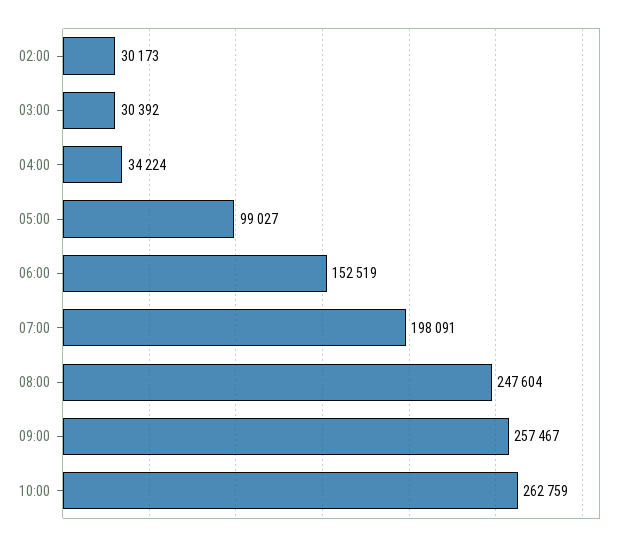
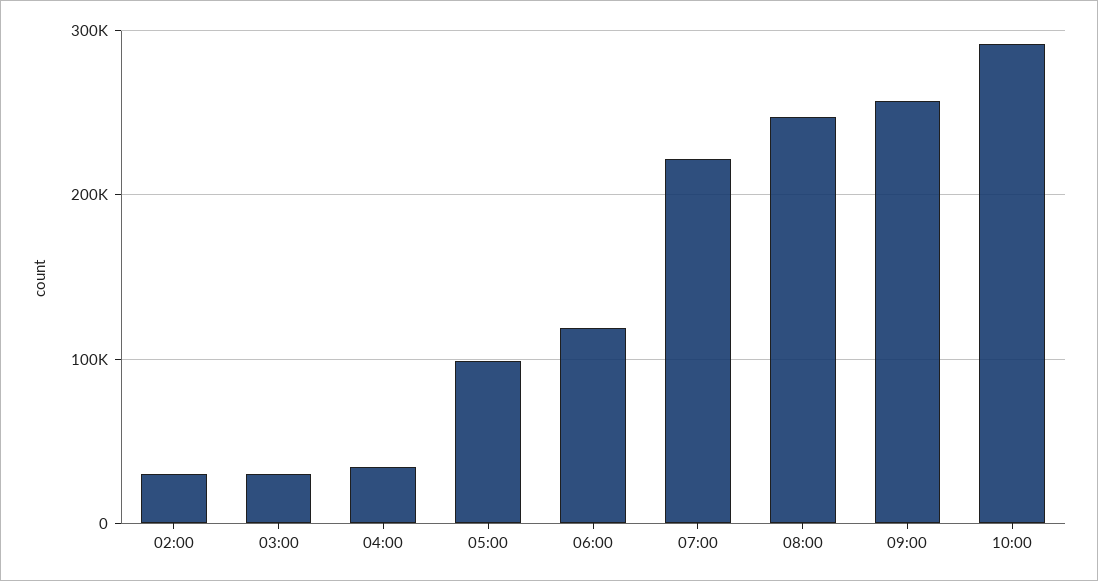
  {
    "02:00": 30173,
    "03:00": 30392,
    "04:00": 34224,
    "05:00": 99027,
-   "06:00": 152519,
+   "06:00": 120000,
-   "07:00": 198091,
+   "07:00": 220000,
    "08:00": 247604,
    "09:00": 257467,
-   "10:00": 262759
+   "10:00": 290000
  }

